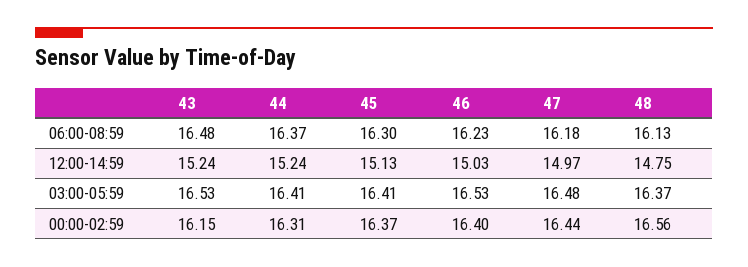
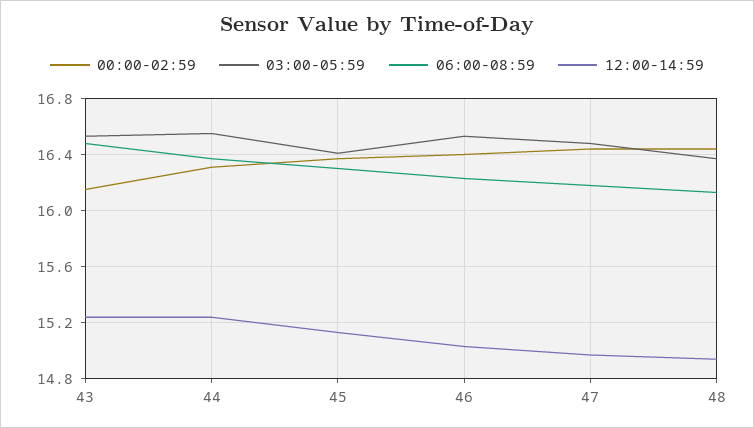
  {
    "06:00-08:59": {
      "43": 16.48,
      "44": 16.37,
      "45": 16.3,
      "46": 16.23,
      "47": 16.18,
      "48": 16.13
    },
    "12:00-14:59": {
      "43": 15.24,
      "44": 15.24,
      "45": 15.13,
      "46": 15.03,
      "47": 14.97,
-     "48": 14.75
+     "48": 14.95
    },
    "03:00-05:59": {
      "43": 16.53,
-     "44": 16.41,
+     "44": 16.55,
      "45": 16.41,
      "46": 16.53,
      "47": 16.48,
      "48": 16.37
    },
    "00:00-02:59": {
      "43": 16.15,
      "44": 16.31,
      "45": 16.37,
      "46": 16.4,
      "47": 16.44,
-     "48": 16.56
+     "48": 16.45
    }
  }

